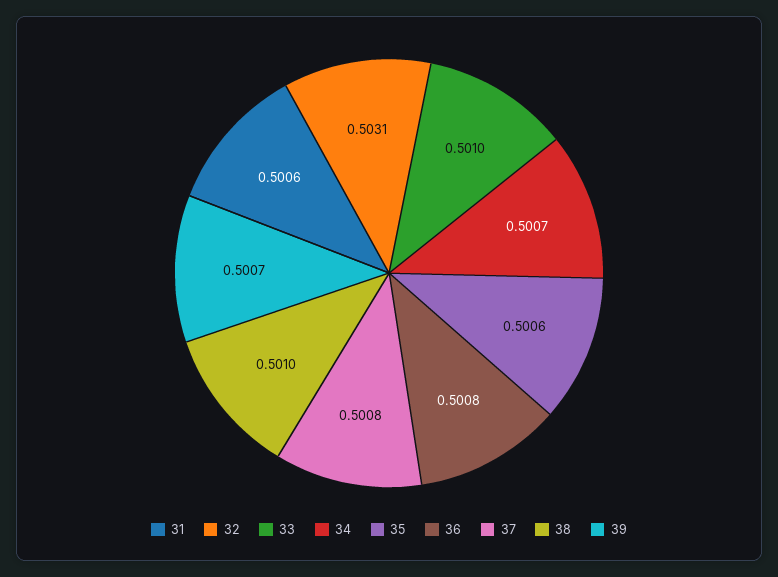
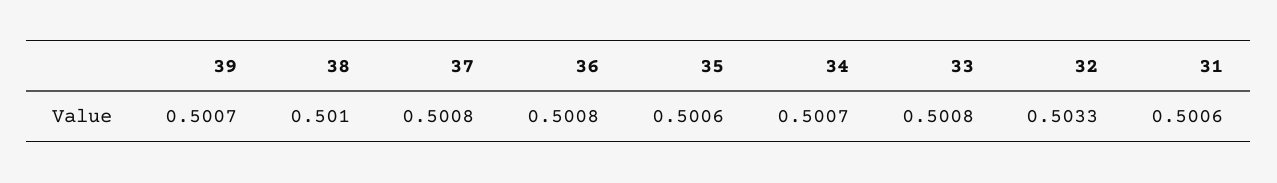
  {
    "31": 0.5006,
-   "32": 0.5031,
+   "32": 0.5033,
-   "33": 0.501,
+   "33": 0.5008,
    "34": 0.5007,
    "35": 0.5006,
    "36": 0.5008,
    "37": 0.5008,
    "38": 0.501,
    "39": 0.5007
  }

